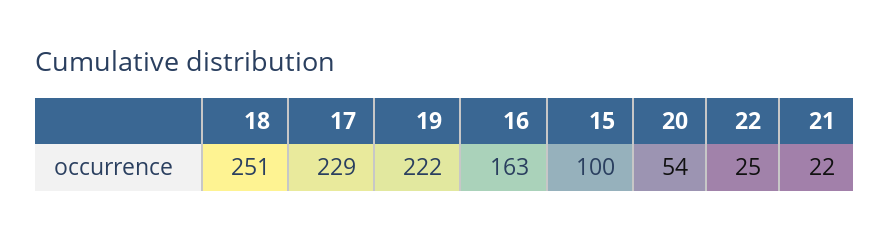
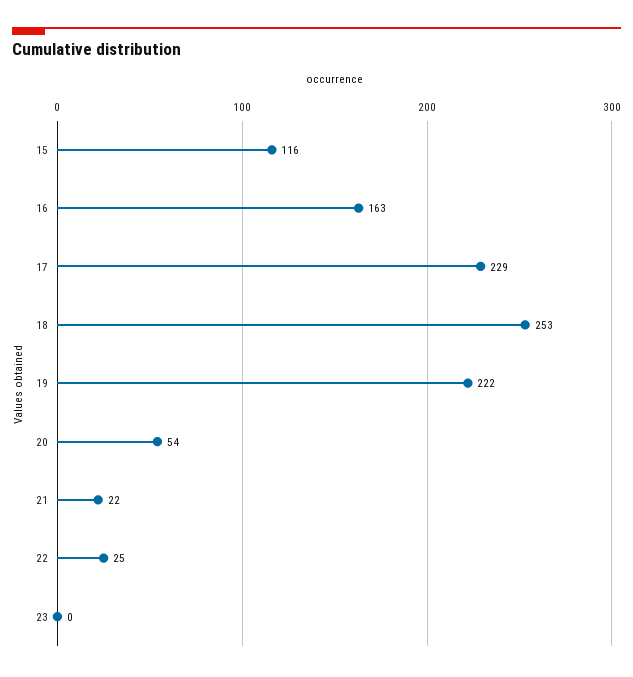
  {
-   "18": 251,
+   "18": 253,
    "17": 229,
    "19": 222,
    "16": 163,
-   "15": 100,
+   "15": 116,
    "20": 54,
    "22": 25,
-   "21": 22
+   "21": 22,
+   "23": 0
  }

